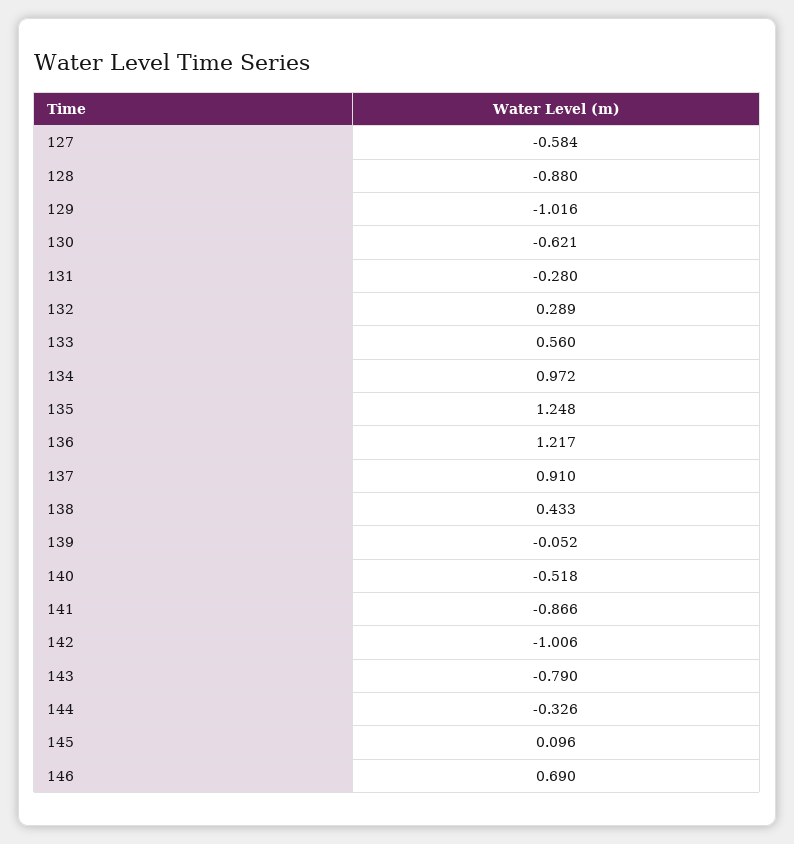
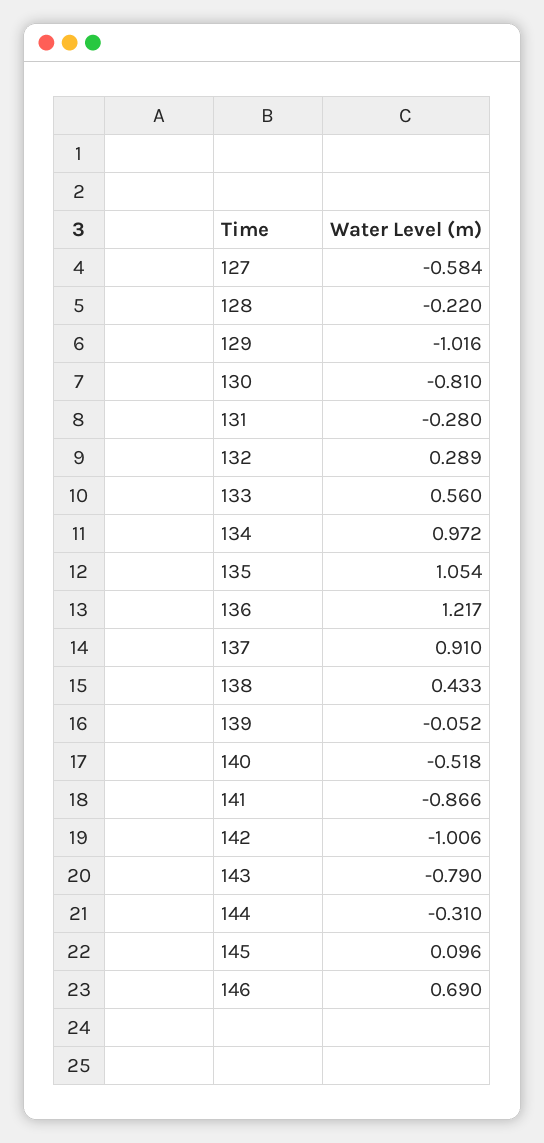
  {
    "127": -0.584,
-   "128": -0.88,
+   "128": -0.22,
    "129": -1.016,
-   "130": -0.621,
+   "130": -0.81,
    "131": -0.28,
    "132": 0.289,
    "133": 0.56,
    "134": 0.972,
-   "135": 1.248,
+   "135": 1.054,
    "136": 1.217,
    "137": 0.91,
    "138": 0.433,
    "139": -0.052,
    "140": -0.518,
    "141": -0.866,
    "142": -1.006,
    "143": -0.79,
-   "144": -0.326,
+   "144": -0.31,
    "145": 0.096,
    "146": 0.69
  }

